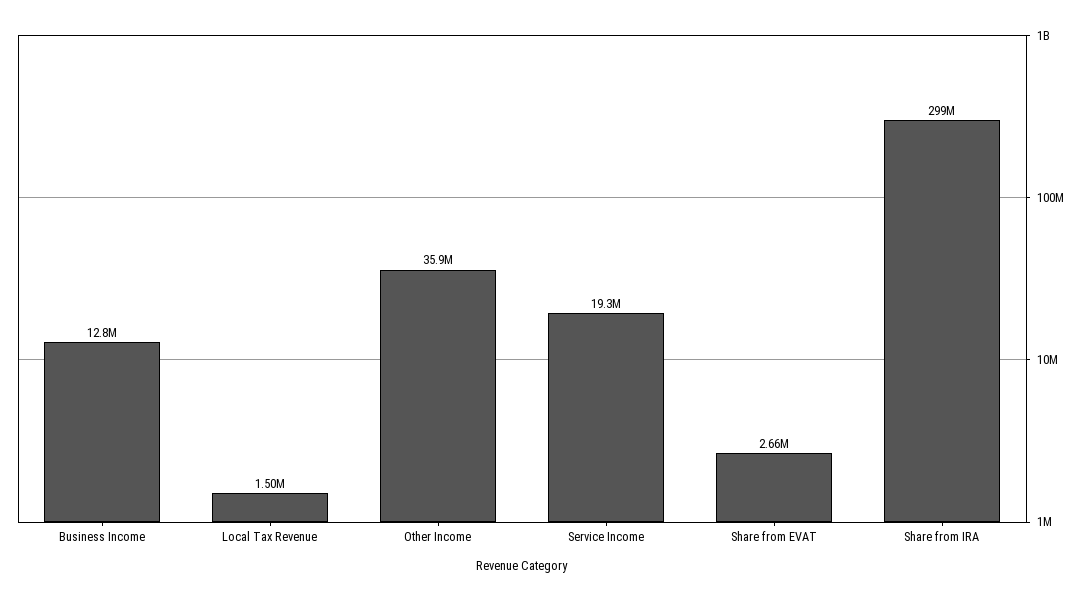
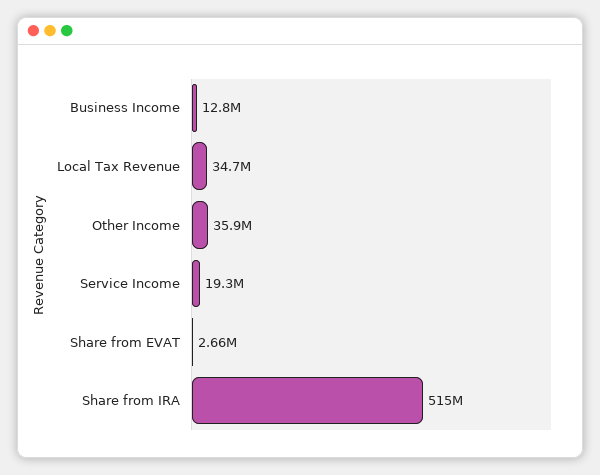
  {
    "Business Income": 12800000,
-   "Local Tax Revenue": 1500000,
+   "Local Tax Revenue": 34700000,
    "Other Income": 35900000,
    "Service Income": 19300000,
    "Share from EVAT": 2660000,
-   "Share from IRA": 299000000
+   "Share from IRA": 515000000
  }

